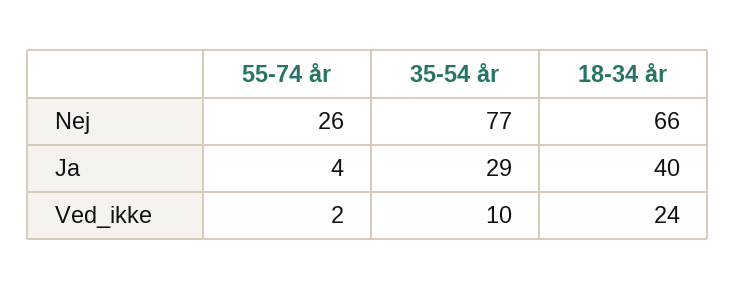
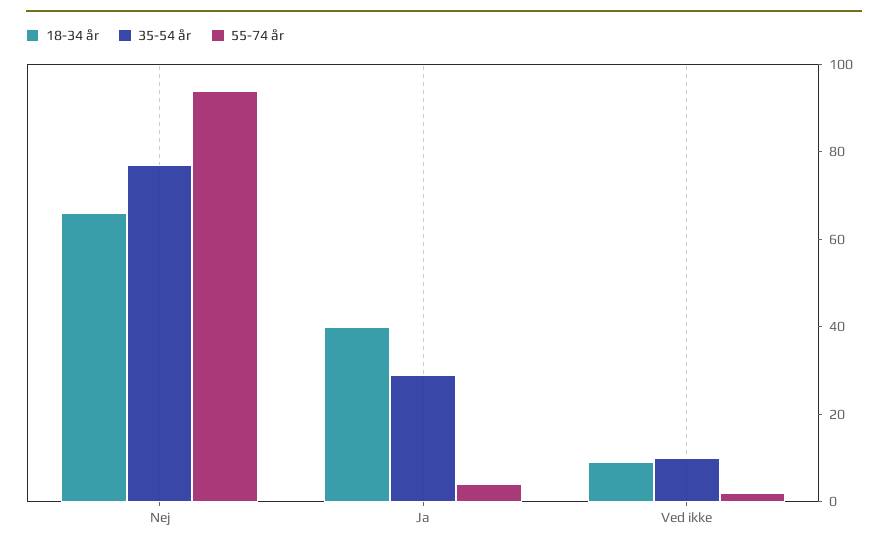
  {
    "55-74 år": {
-     "Nej": 26,
+     "Nej": 95,
      "Ja": 4,
      "Ved_ikke": 2
    },
    "35-54 år": {
      "Nej": 77,
      "Ja": 29,
      "Ved_ikke": 10
    },
    "18-34 år": {
      "Nej": 66,
      "Ja": 40,
-     "Ved_ikke": 24
+     "Ved_ikke": 10
    }
  }

